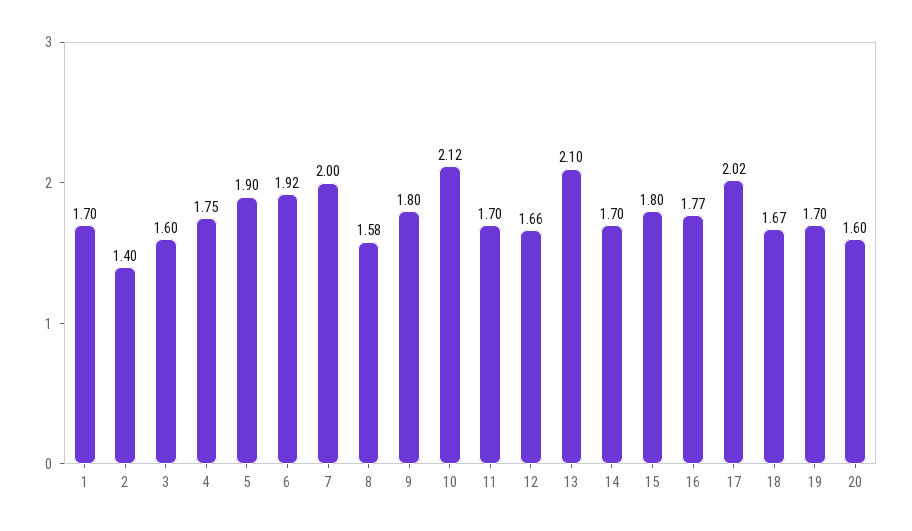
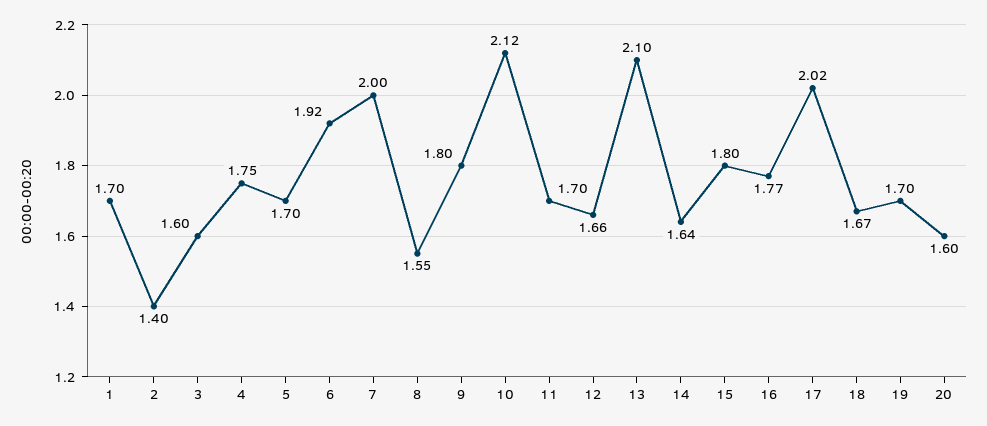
  {
    "1": 1.7,
    "2": 1.4,
    "3": 1.6,
    "4": 1.75,
-   "5": 1.9,
+   "5": 1.7,
    "6": 1.92,
    "7": 2,
-   "8": 1.58,
+   "8": 1.55,
    "9": 1.8,
    "10": 2.12,
    "11": 1.7,
    "12": 1.66,
    "13": 2.1,
-   "14": 1.7,
+   "14": 1.64,
    "15": 1.8,
    "16": 1.77,
    "17": 2.02,
    "18": 1.67,
    "19": 1.7,
    "20": 1.6
  }

